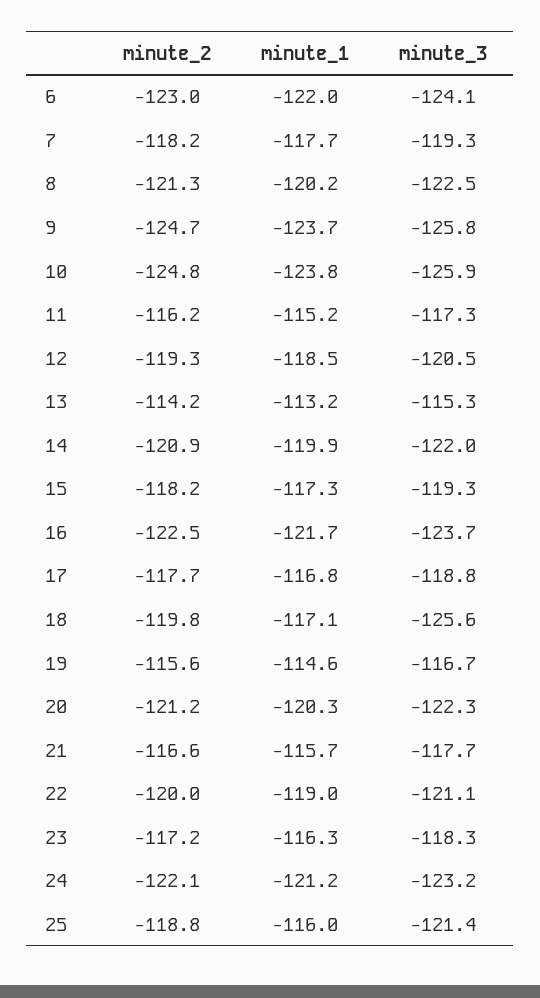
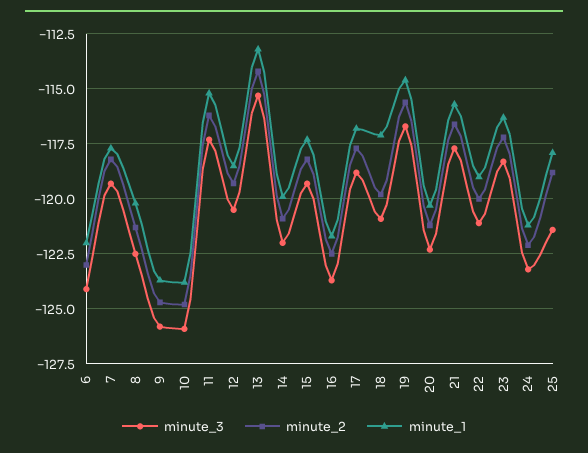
  {
    "minute_2": {
      "6": -123,
      "7": -118.2,
      "8": -121.3,
      "9": -124.7,
      "10": -124.8,
      "11": -116.2,
      "12": -119.3,
      "13": -114.2,
      "14": -120.9,
      "15": -118.2,
      "16": -122.5,
      "17": -117.7,
      "18": -119.8,
      "19": -115.6,
      "20": -121.2,
      "21": -116.6,
      "22": -120,
      "23": -117.2,
      "24": -122.1,
      "25": -118.8
    },
    "minute_1": {
      "6": -122,
      "7": -117.7,
      "8": -120.2,
      "9": -123.7,
      "10": -123.8,
      "11": -115.2,
      "12": -118.5,
      "13": -113.2,
      "14": -119.9,
      "15": -117.3,
      "16": -121.7,
      "17": -116.8,
      "18": -117.1,
      "19": -114.6,
      "20": -120.3,
      "21": -115.7,
      "22": -119,
      "23": -116.3,
      "24": -121.2,
-     "25": -116
+     "25": -118
    },
    "minute_3": {
      "6": -124.1,
      "7": -119.3,
      "8": -122.5,
      "9": -125.8,
      "10": -125.9,
      "11": -117.3,
      "12": -120.5,
      "13": -115.3,
      "14": -122,
      "15": -119.3,
      "16": -123.7,
      "17": -118.8,
-     "18": -125.6,
+     "18": -121,
      "19": -116.7,
      "20": -122.3,
      "21": -117.7,
      "22": -121.1,
      "23": -118.3,
      "24": -123.2,
      "25": -121.4
    }
  }

